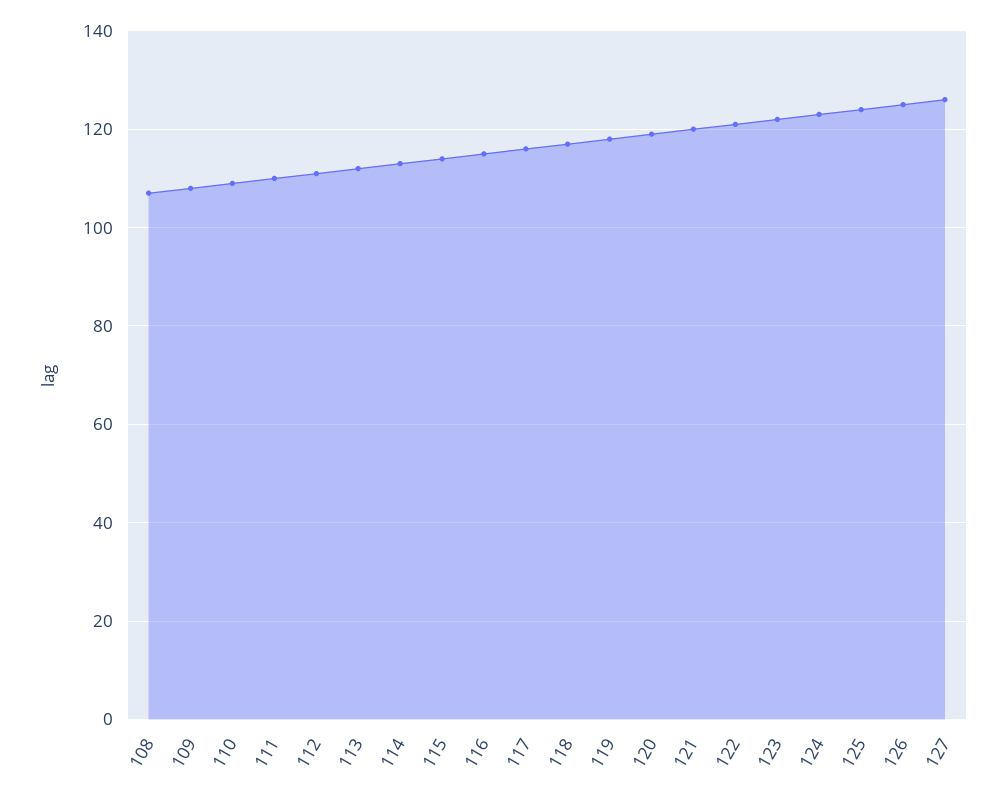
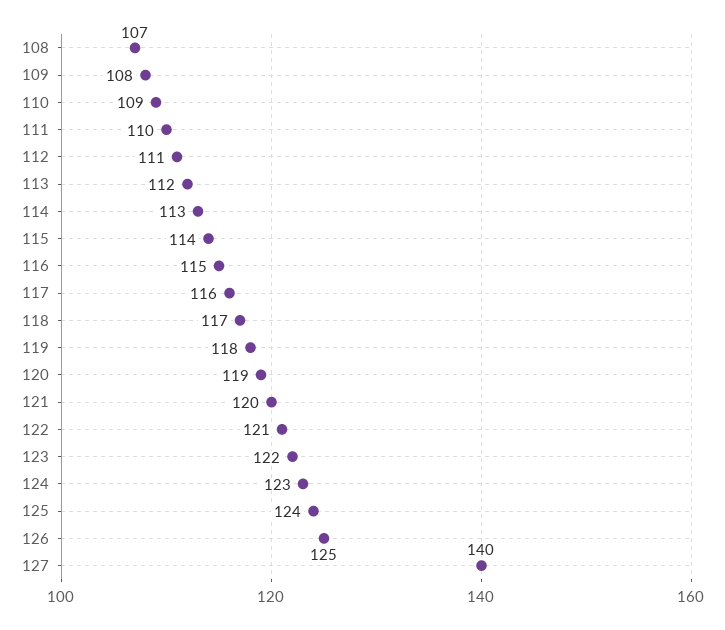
  {
    "108": 107,
    "109": 108,
    "110": 109,
    "111": 110,
    "112": 111,
    "113": 112,
    "114": 113,
    "115": 114,
    "116": 115,
    "117": 116,
    "118": 117,
    "119": 118,
    "120": 119,
    "121": 120,
    "122": 121,
    "123": 122,
    "124": 123,
    "125": 124,
    "126": 125,
-   "127": 125
+   "127": 140
  }

